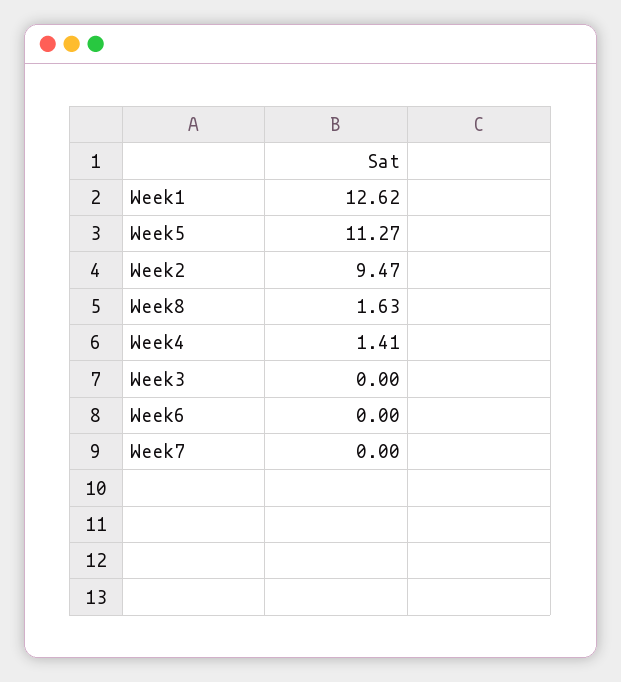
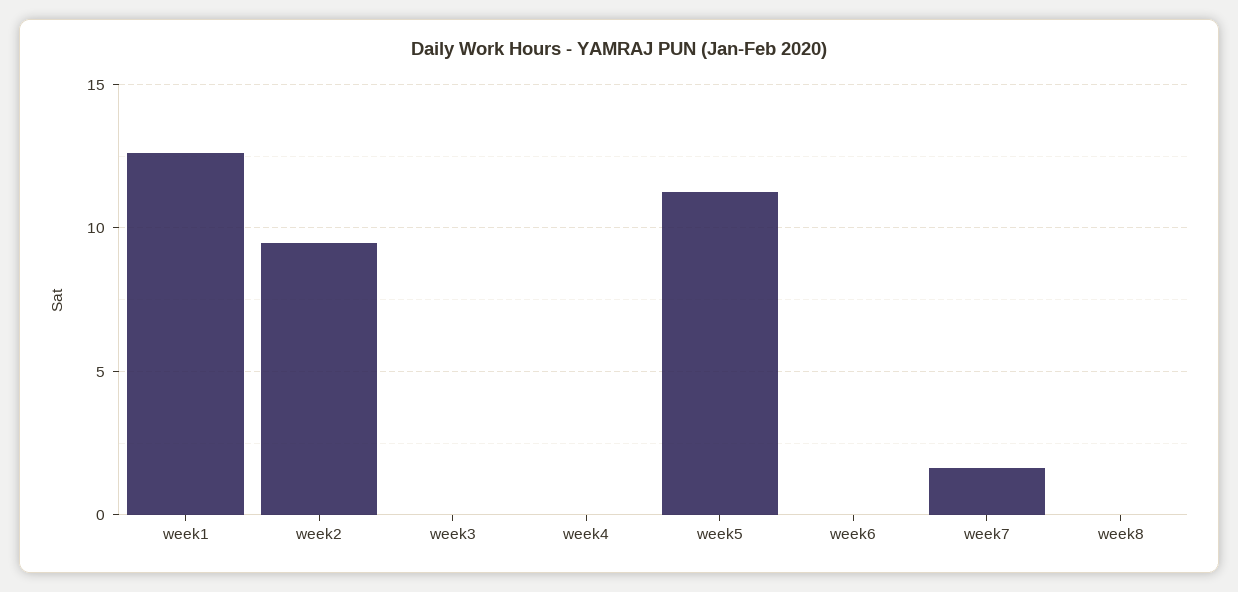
  {
    "Week1": 12.62,
    "Week5": 11.27,
    "Week2": 9.47,
-   "Week8": 1.63,
+   "Week8": 0,
-   "Week4": 1.41,
+   "Week4": 0,
    "Week3": 0,
    "Week6": 0,
-   "Week7": 0
+   "Week7": 1.5
  }

